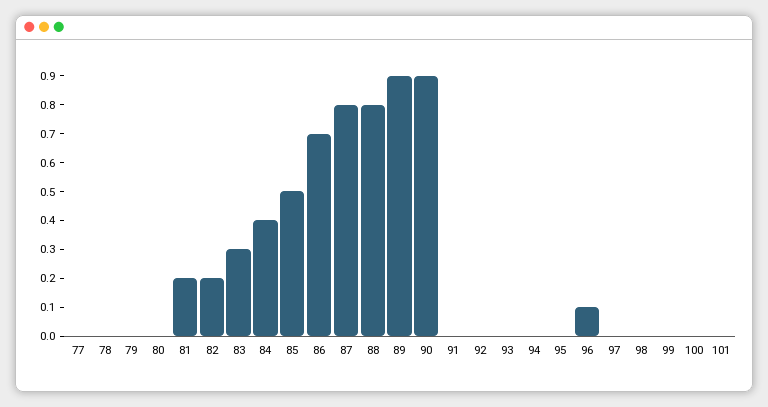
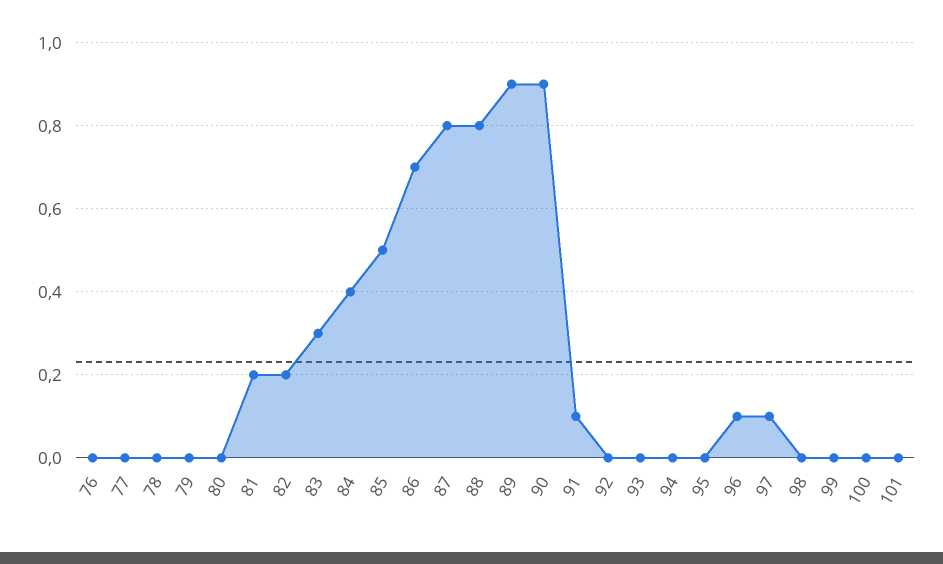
  {
    "77": 0,
    "78": 0,
    "79": 0,
    "80": 0,
    "81": 0.2,
    "82": 0.2,
    "83": 0.3,
    "84": 0.4,
    "85": 0.5,
    "86": 0.7,
    "87": 0.8,
    "88": 0.8,
    "89": 0.9,
    "90": 0.9,
-   "91": 0,
+   "91": 0.1,
    "92": 0,
    "93": 0,
    "94": 0,
    "95": 0,
    "96": 0.1,
-   "97": 0,
+   "97": 0.1,
    "98": 0,
    "99": 0,
    "100": 0,
-   "101": 0
+   "101": 0,
+   "76": 0
  }

